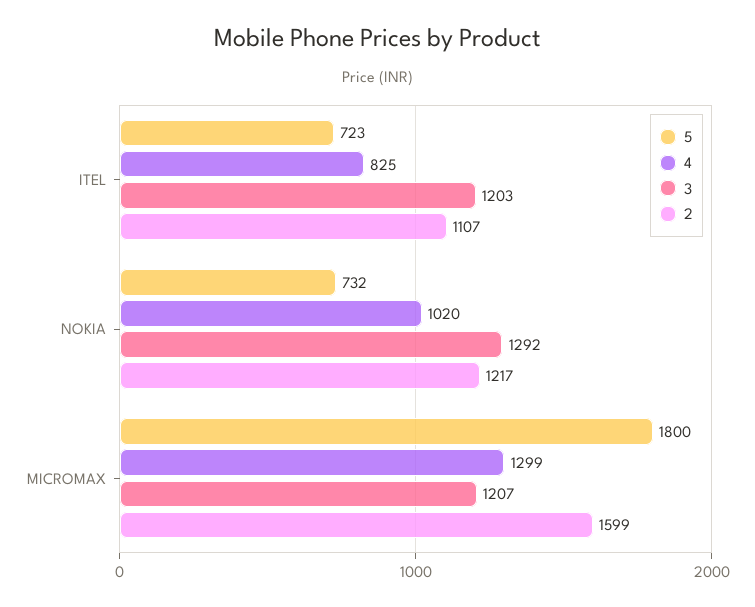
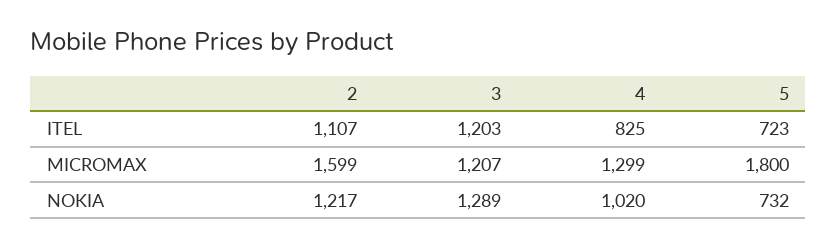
  {
    "5": {
      "ITEL": 723,
      "NOKIA": 732,
      "MICROMAX": 1800
    },
    "4": {
      "ITEL": 825,
      "NOKIA": 1020,
      "MICROMAX": 1299
    },
    "3": {
      "ITEL": 1203,
-     "NOKIA": 1292,
+     "NOKIA": 1289,
      "MICROMAX": 1207
    },
    "2": {
      "ITEL": 1107,
      "NOKIA": 1217,
      "MICROMAX": 1599
    }
  }

